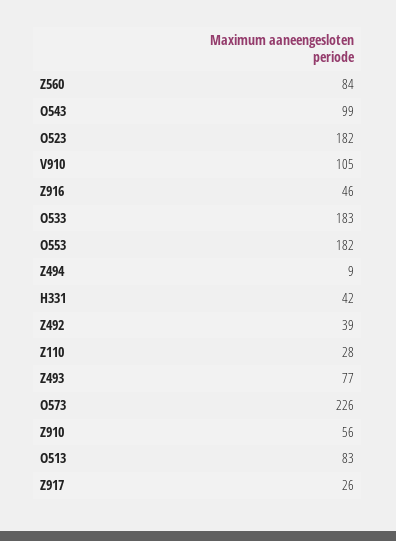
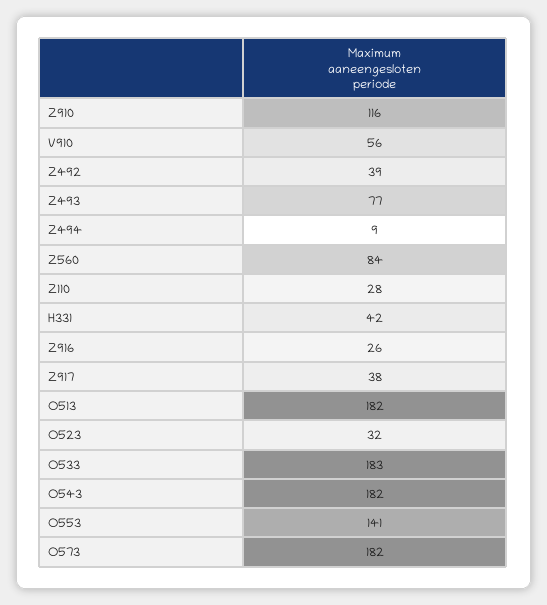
  {
    "Z560": 84,
-   "O543": 99,
+   "O543": 182,
-   "O523": 182,
+   "O523": 32,
-   "V910": 105,
+   "V910": 56,
-   "Z916": 46,
+   "Z916": 26,
    "O533": 183,
-   "O553": 182,
+   "O553": 141,
    "Z494": 9,
    "H331": 42,
    "Z492": 39,
    "Z110": 28,
    "Z493": 77,
-   "O573": 226,
+   "O573": 182,
-   "Z910": 56,
+   "Z910": 116,
-   "O513": 83,
+   "O513": 182,
-   "Z917": 26
+   "Z917": 38
  }

